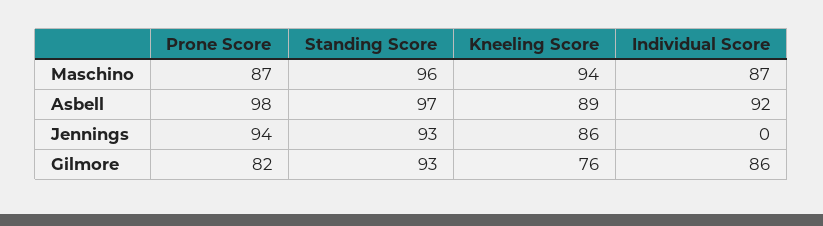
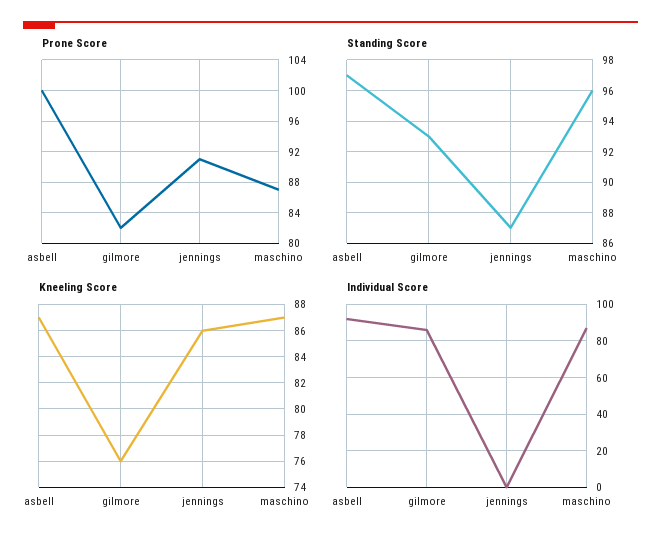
  {
    "Prone Score": {
      "Maschino": 87,
-     "Asbell": 98,
+     "Asbell": 100,
-     "Jennings": 94,
+     "Jennings": 91,
      "Gilmore": 82
    },
    "Standing Score": {
      "Maschino": 96,
      "Asbell": 97,
-     "Jennings": 93,
+     "Jennings": 87,
      "Gilmore": 93
    },
    "Kneeling Score": {
-     "Maschino": 94,
+     "Maschino": 87,
-     "Asbell": 89,
+     "Asbell": 87,
      "Jennings": 86,
      "Gilmore": 76
    },
    "Individual Score": {
      "Maschino": 87,
      "Asbell": 92,
      "Jennings": 0,
      "Gilmore": 86
    }
  }

